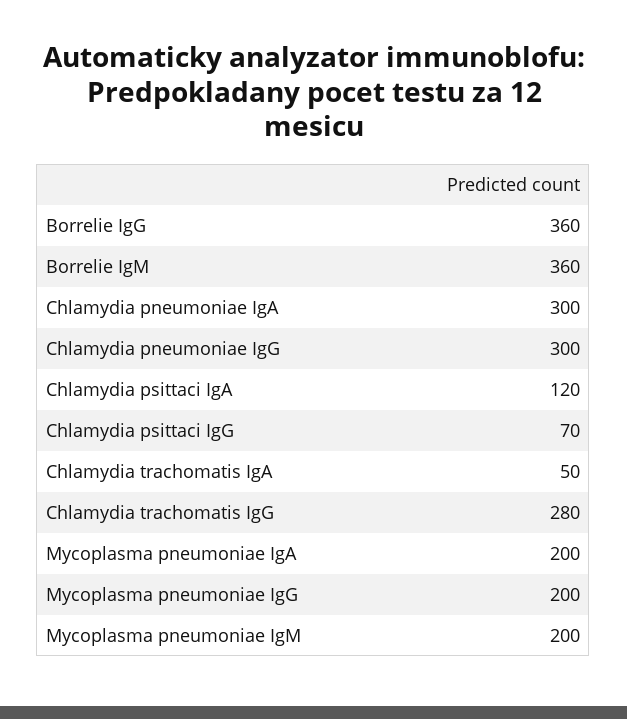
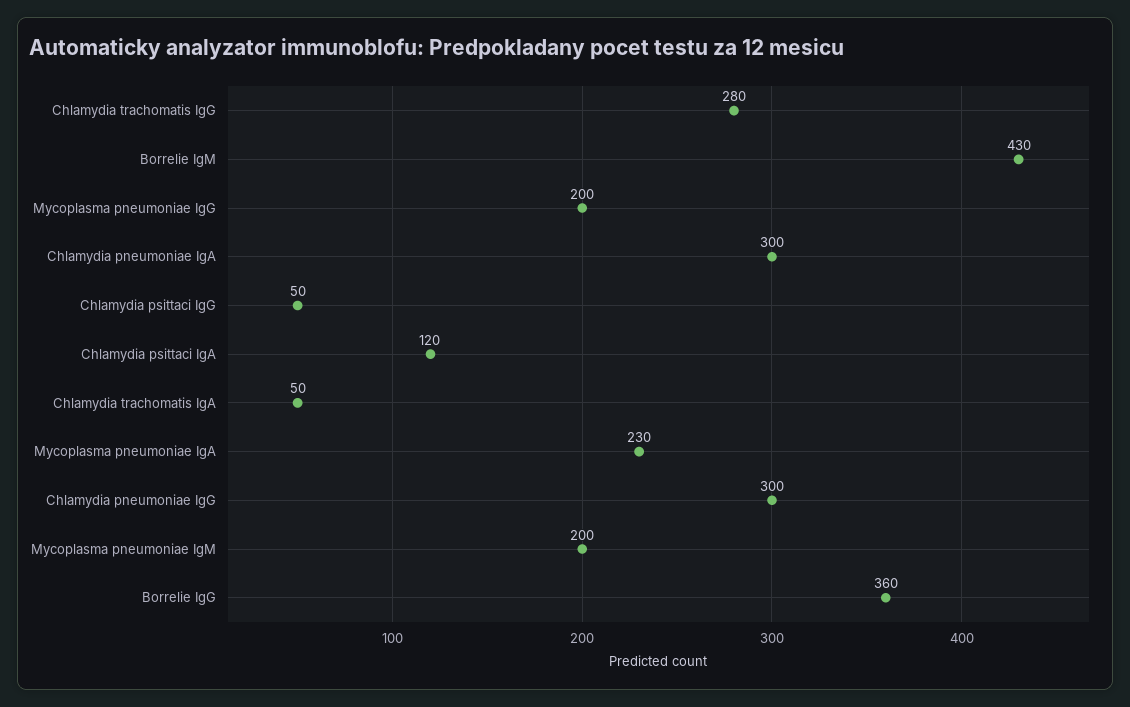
  {
    "Borrelie IgG": 360,
-   "Borrelie IgM": 360,
+   "Borrelie IgM": 430,
    "Chlamydia pneumoniae IgA": 300,
    "Chlamydia pneumoniae IgG": 300,
    "Chlamydia psittaci IgA": 120,
-   "Chlamydia psittaci IgG": 70,
+   "Chlamydia psittaci IgG": 50,
    "Chlamydia trachomatis IgA": 50,
    "Chlamydia trachomatis IgG": 280,
-   "Mycoplasma pneumoniae IgA": 200,
+   "Mycoplasma pneumoniae IgA": 230,
    "Mycoplasma pneumoniae IgG": 200,
    "Mycoplasma pneumoniae IgM": 200
  }

